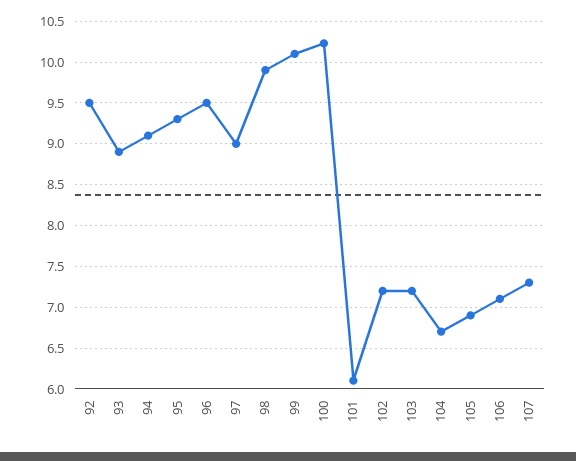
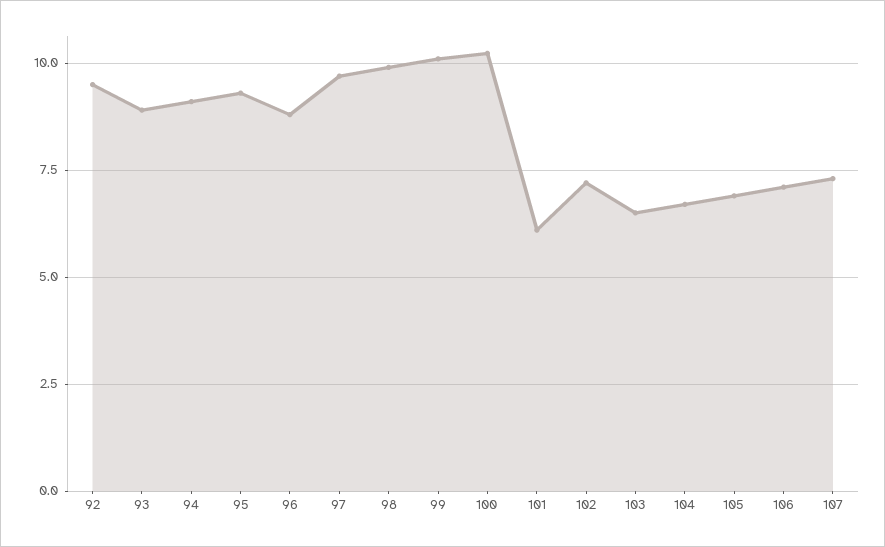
  {
    "92": 9.5,
    "93": 8.9,
    "94": 9.1,
    "95": 9.3,
-   "96": 9.5,
+   "96": 8.75,
-   "97": 9,
+   "97": 9.75,
    "98": 9.9,
    "99": 10.1,
    "100": 10.2,
    "101": 6.1,
    "102": 7.2,
-   "103": 7.2,
+   "103": 6.5,
    "104": 6.7,
    "105": 6.9,
    "106": 7.1,
    "107": 7.3
  }

